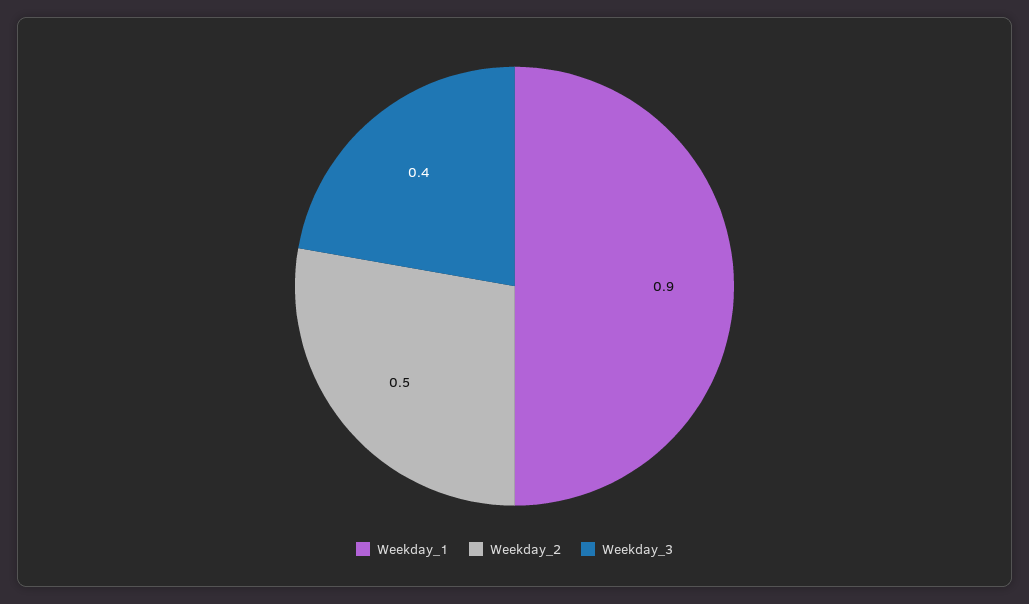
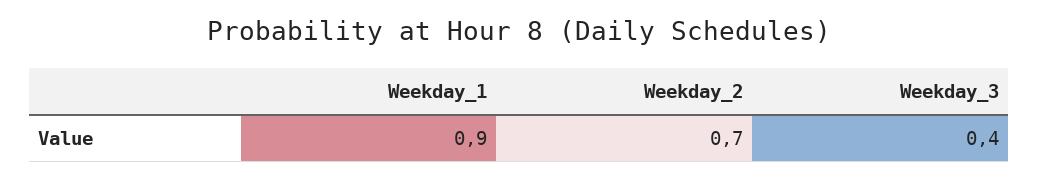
  {
    "Weekday_1": 0.9,
-   "Weekday_2": 0.5,
+   "Weekday_2": 0.7,
    "Weekday_3": 0.4
  }

